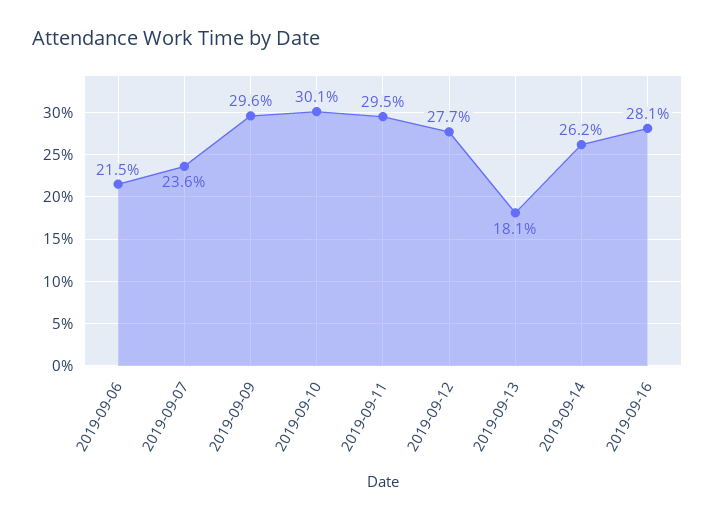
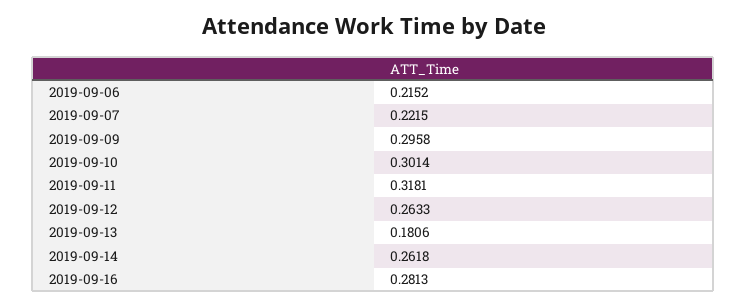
  {
    "2019-09-06": 0.2152,
-   "2019-09-07": 0.236,
+   "2019-09-07": 0.2215,
    "2019-09-09": 0.2958,
    "2019-09-10": 0.3014,
-   "2019-09-11": 0.295,
+   "2019-09-11": 0.3181,
-   "2019-09-12": 0.277,
+   "2019-09-12": 0.2633,
    "2019-09-13": 0.1806,
    "2019-09-14": 0.2618,
    "2019-09-16": 0.2813
  }

